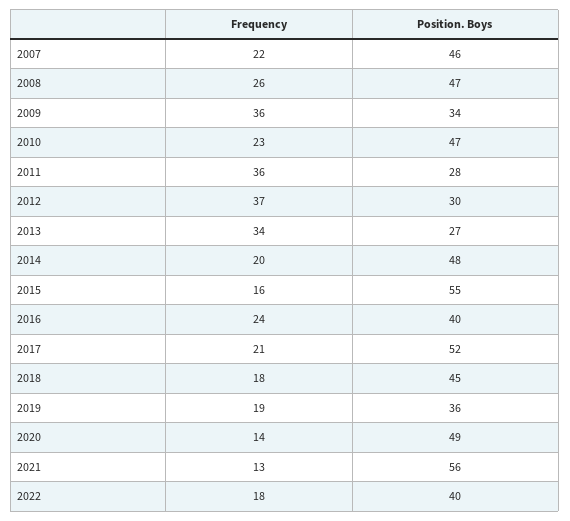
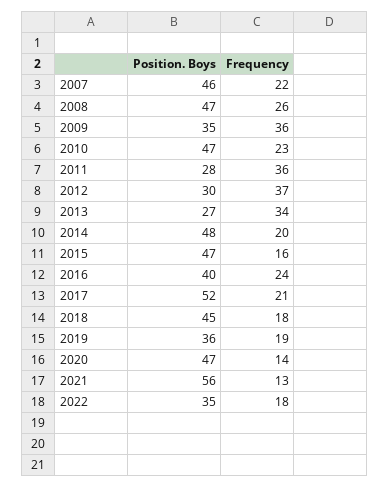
  {
    "Frequency": {
      "2007": 22,
      "2008": 26,
      "2009": 36,
      "2010": 23,
      "2011": 36,
      "2012": 37,
      "2013": 34,
      "2014": 20,
      "2015": 16,
      "2016": 24,
      "2017": 21,
      "2018": 18,
      "2019": 19,
      "2020": 14,
      "2021": 13,
      "2022": 18
    },
    "Position. Boys": {
      "2007": 46,
      "2008": 47,
-     "2009": 34,
+     "2009": 35,
      "2010": 47,
      "2011": 28,
      "2012": 30,
      "2013": 27,
      "2014": 48,
-     "2015": 55,
+     "2015": 47,
      "2016": 40,
      "2017": 52,
      "2018": 45,
      "2019": 36,
-     "2020": 49,
+     "2020": 47,
      "2021": 56,
-     "2022": 40
+     "2022": 35
    }
  }

